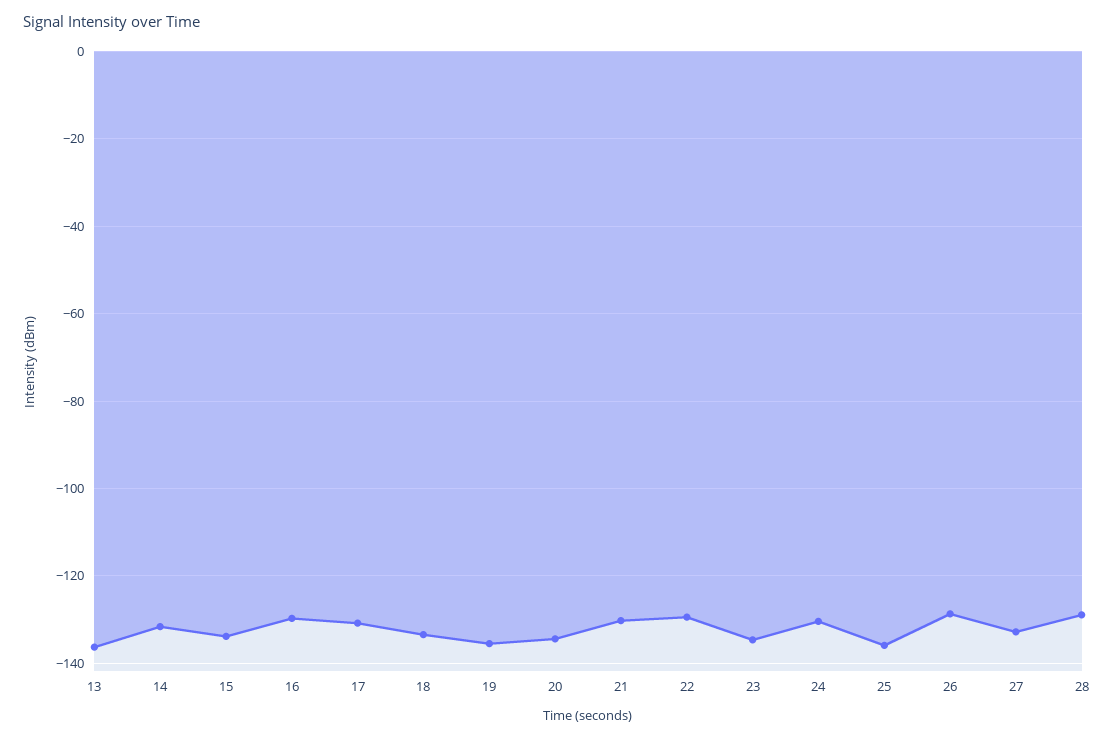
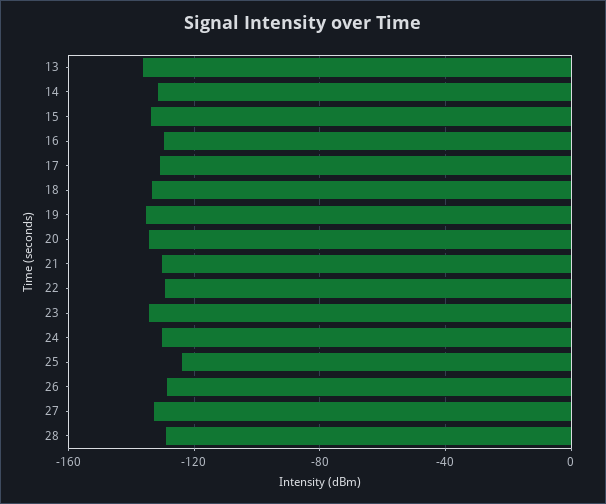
  {
    "13": -136,
    "14": -132,
    "15": -134,
    "16": -130,
    "17": -130,
    "18": -134,
    "19": -136,
    "20": -134,
    "21": -130,
    "22": -130,
    "23": -134,
    "24": -130,
-   "25": -136,
+   "25": -125,
    "26": -128,
    "27": -132,
    "28": -128
  }

